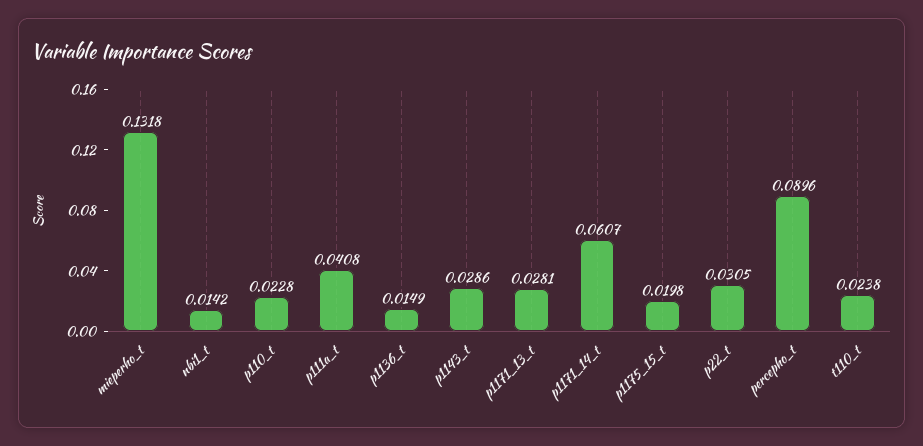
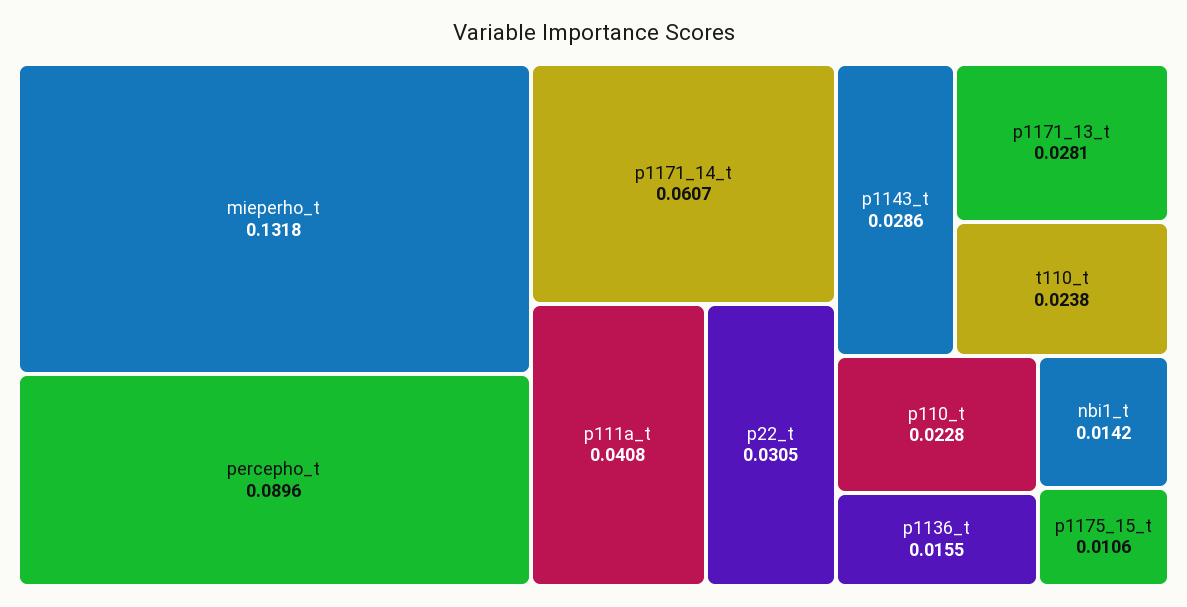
  {
    "mieperho_t": 0.1318,
    "nbi1_t": 0.0142,
    "p110_t": 0.0228,
    "p111a_t": 0.0408,
-   "p1136_t": 0.0149,
+   "p1136_t": 0.0155,
    "p1143_t": 0.0286,
    "p1171_13_t": 0.0281,
    "p1171_14_t": 0.0607,
-   "p1175_15_t": 0.0198,
+   "p1175_15_t": 0.0106,
    "p22_t": 0.0305,
    "percepho_t": 0.0896,
    "t110_t": 0.0238
  }

